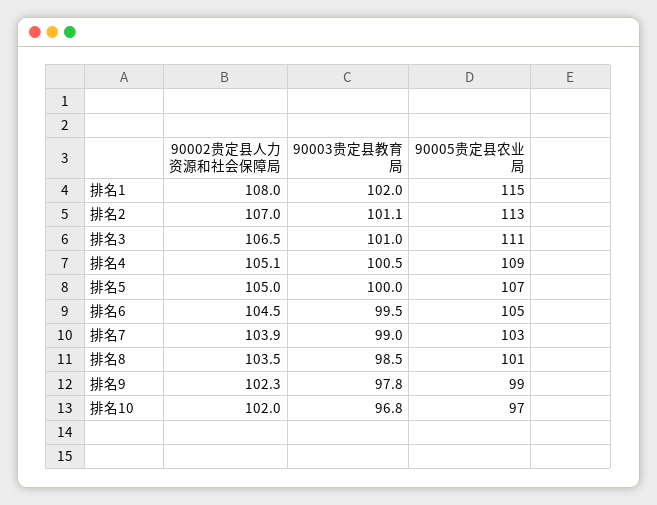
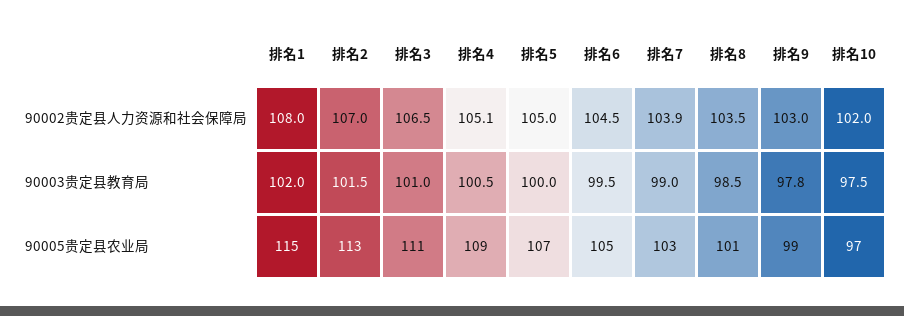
  {
    "90002贵定县人力资源和社会保障局": {
      "排名1": 108,
      "排名2": 107,
      "排名3": 106.5,
      "排名4": 105.1,
      "排名5": 105,
      "排名6": 104.5,
      "排名7": 103.9,
      "排名8": 103.5,
-     "排名9": 102.3,
+     "排名9": 103,
      "排名10": 102
    },
    "90003贵定县教育局": {
      "排名1": 102,
-     "排名2": 101.1,
+     "排名2": 101.5,
      "排名3": 101,
      "排名4": 100.5,
      "排名5": 100,
      "排名6": 99.5,
      "排名7": 99,
      "排名8": 98.5,
      "排名9": 97.8,
-     "排名10": 96.8
+     "排名10": 97.5
    },
    "90005贵定县农业局": {
      "排名1": 115,
      "排名2": 113,
      "排名3": 111,
      "排名4": 109,
      "排名5": 107,
      "排名6": 105,
      "排名7": 103,
      "排名8": 101,
      "排名9": 99,
      "排名10": 97
    }
  }

